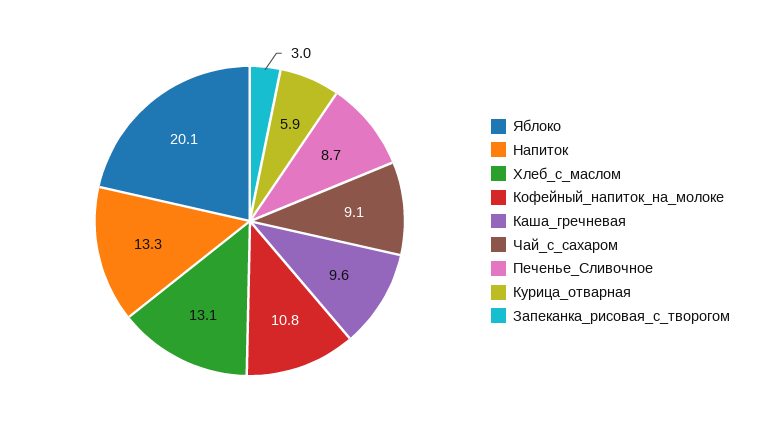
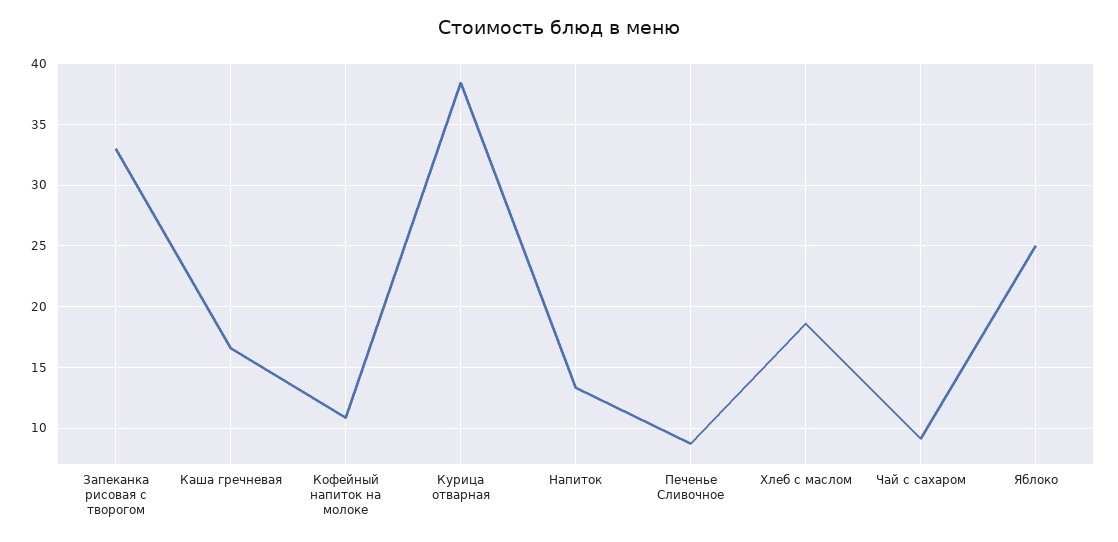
  {
-   "Яблоко": 20.1,
+   "Яблоко": 25,
    "Напиток": 13.3,
-   "Хлеб_с_маслом": 13.1,
+   "Хлеб_с_маслом": 18.5,
    "Кофейный_напиток_на_молоке": 10.8,
-   "Каша_гречневая": 9.6,
+   "Каша_гречневая": 16.5,
    "Чай_с_сахаром": 9.1,
    "Печенье_Сливочное": 8.7,
-   "Курица_отварная": 5.9,
+   "Курица_отварная": 38.5,
-   "Запеканка_рисовая_с_творогом": 3
+   "Запеканка_рисовая_с_творогом": 33
  }

